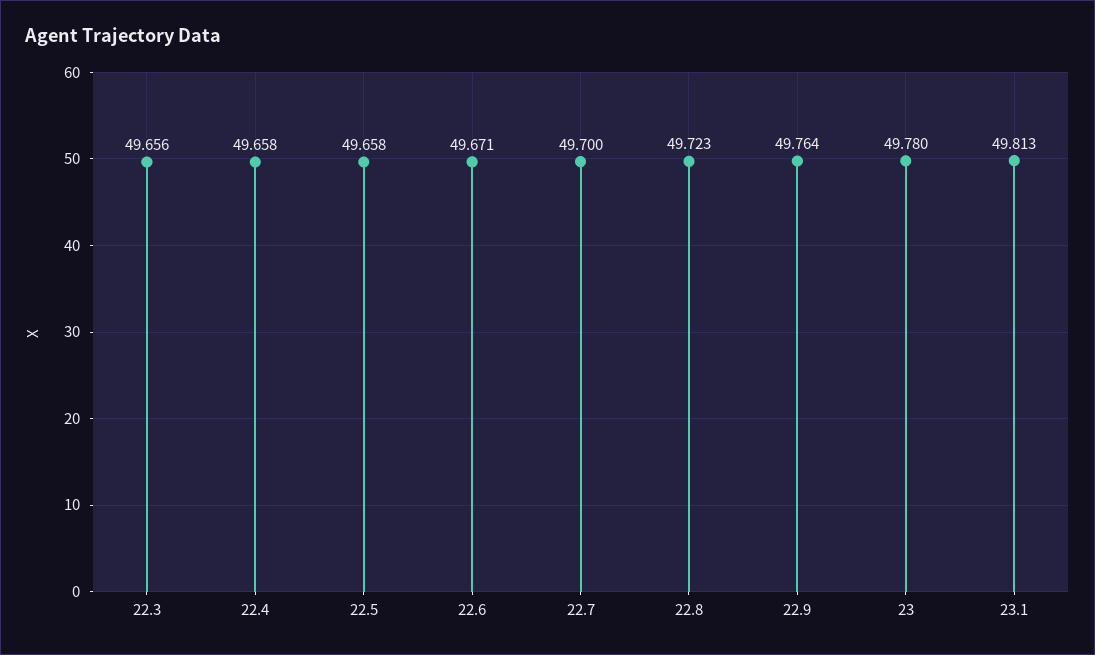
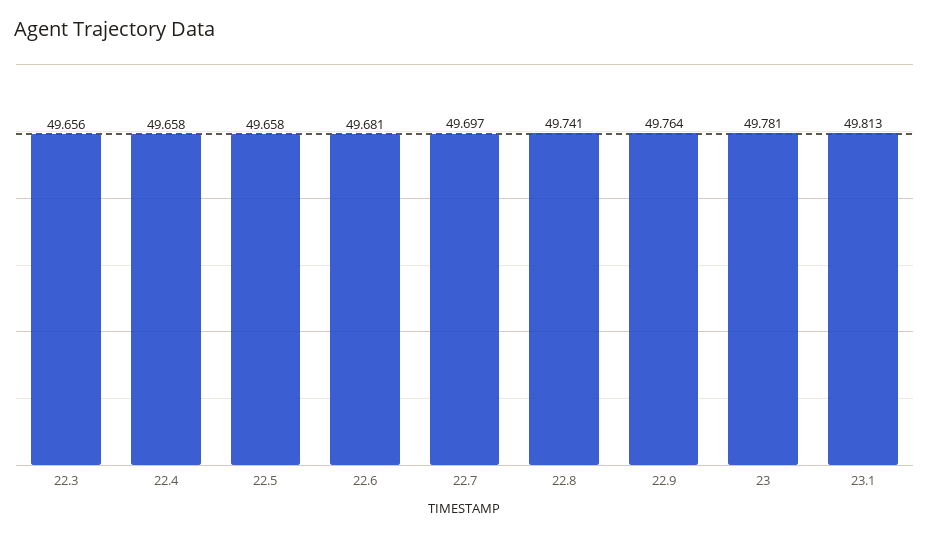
  {
    "22.3": 49.656,
    "22.4": 49.658,
    "22.5": 49.658,
-   "22.6": 49.671,
+   "22.6": 49.681,
-   "22.7": 49.7,
+   "22.7": 49.697,
-   "22.8": 49.723,
+   "22.8": 49.741,
    "22.9": 49.764,
-   "23": 49.78,
+   "23": 49.781,
    "23.1": 49.813
  }

